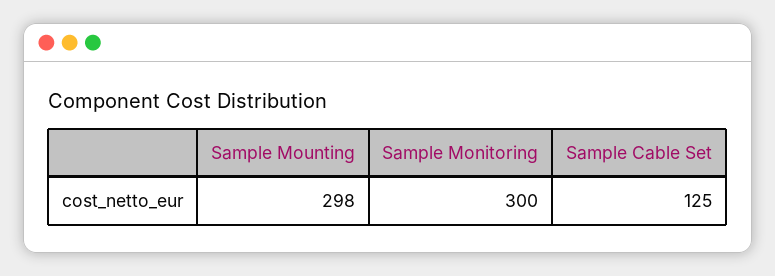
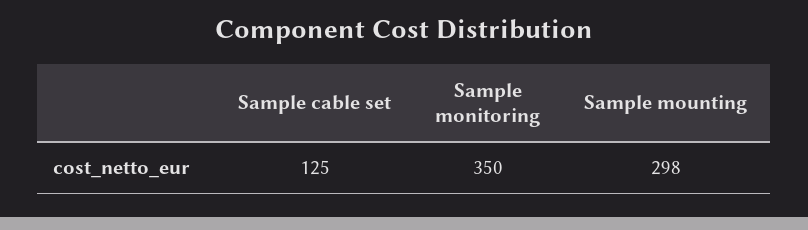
  {
    "Sample Mounting": 298,
-   "Sample Monitoring": 300,
+   "Sample Monitoring": 350,
    "Sample Cable Set": 125
  }

